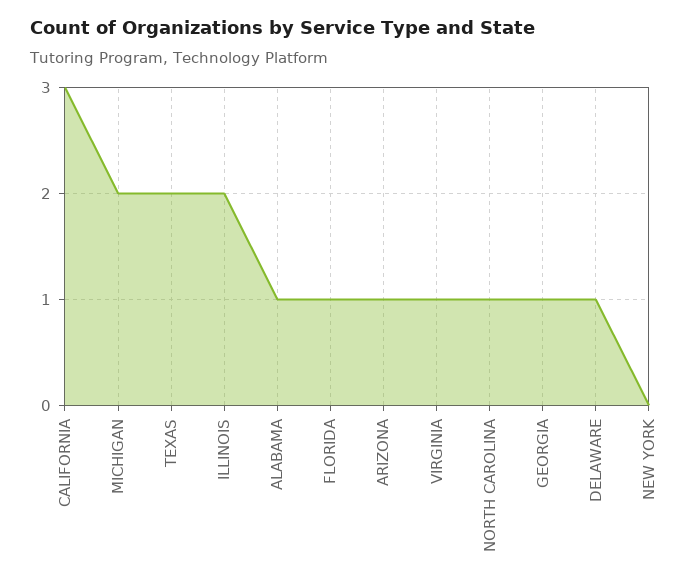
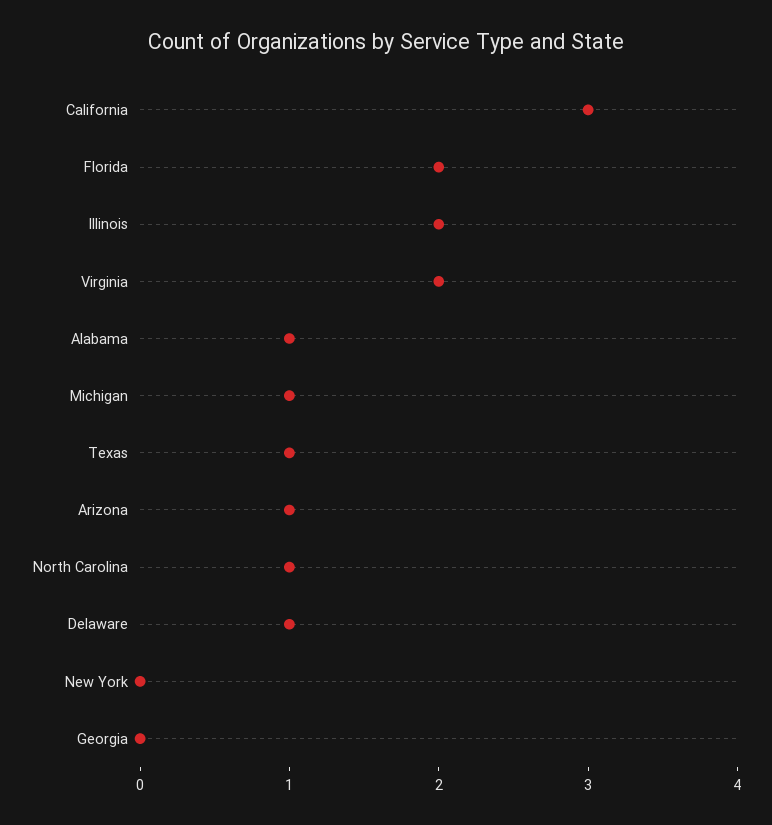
  {
    "CALIFORNIA": 3,
-   "MICHIGAN": 2,
+   "MICHIGAN": 1,
-   "TEXAS": 2,
+   "TEXAS": 1,
    "ILLINOIS": 2,
    "ALABAMA": 1,
-   "FLORIDA": 1,
+   "FLORIDA": 2,
    "ARIZONA": 1,
-   "VIRGINIA": 1,
+   "VIRGINIA": 2,
    "NORTH CAROLINA": 1,
-   "GEORGIA": 1,
+   "GEORGIA": 0,
    "DELAWARE": 1,
    "NEW YORK": 0
  }

